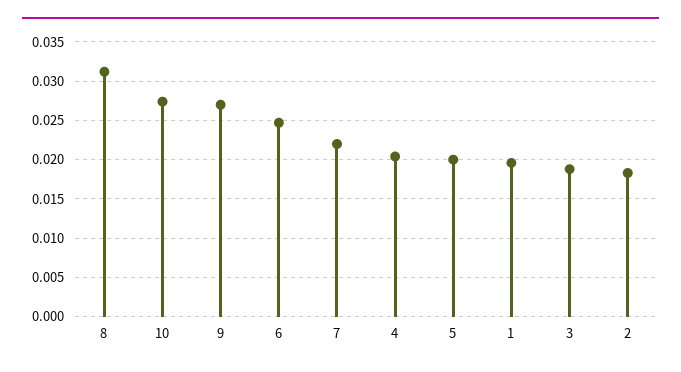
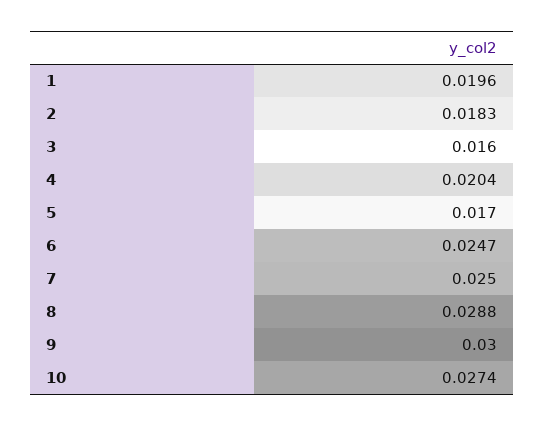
  {
-   "8": 0.031,
+   "8": 0.0288,
    "10": 0.0274,
-   "9": 0.027,
+   "9": 0.03,
    "6": 0.0247,
-   "7": 0.022,
+   "7": 0.025,
    "4": 0.0204,
-   "5": 0.02,
+   "5": 0.017,
    "1": 0.0196,
-   "3": 0.019,
+   "3": 0.016,
    "2": 0.0183
  }

